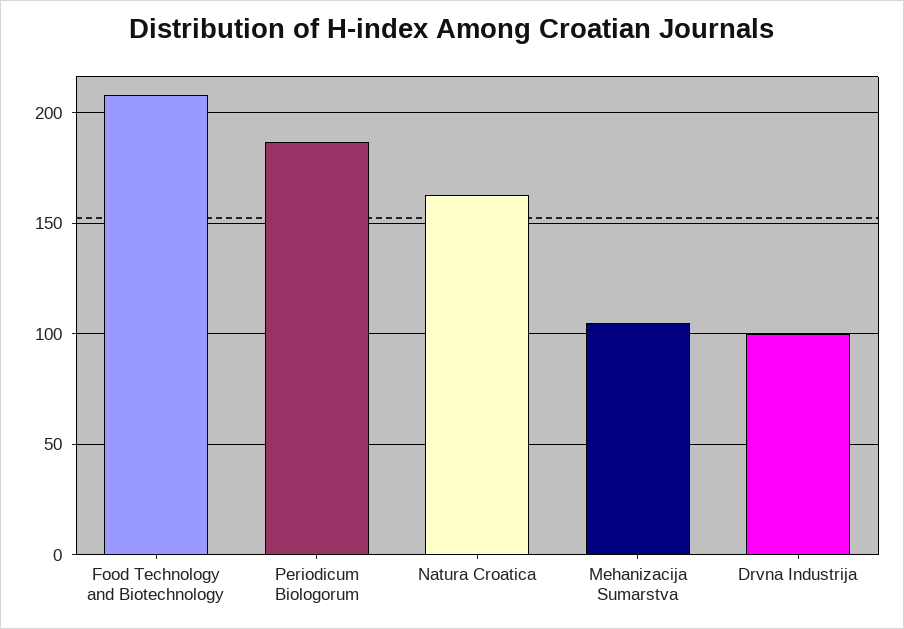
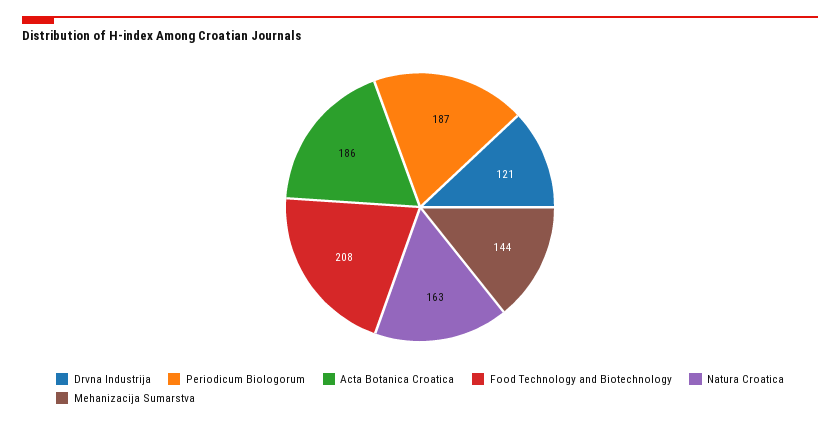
  {
    "Food Technology and Biotechnology": 208,
    "Periodicum Biologorum": 187,
    "Natura Croatica": 163,
-   "Mehanizacija Sumarstva": 105,
+   "Mehanizacija Sumarstva": 144,
-   "Drvna Industrija": 100
+   "Drvna Industrija": 121,
+   "Acta Botanica Croatica": 186
  }

